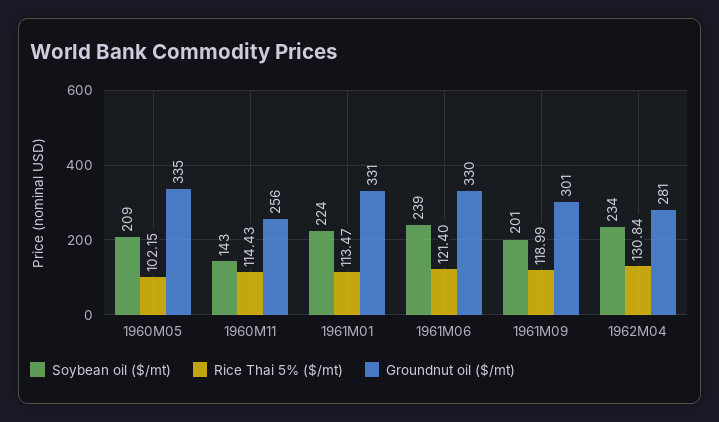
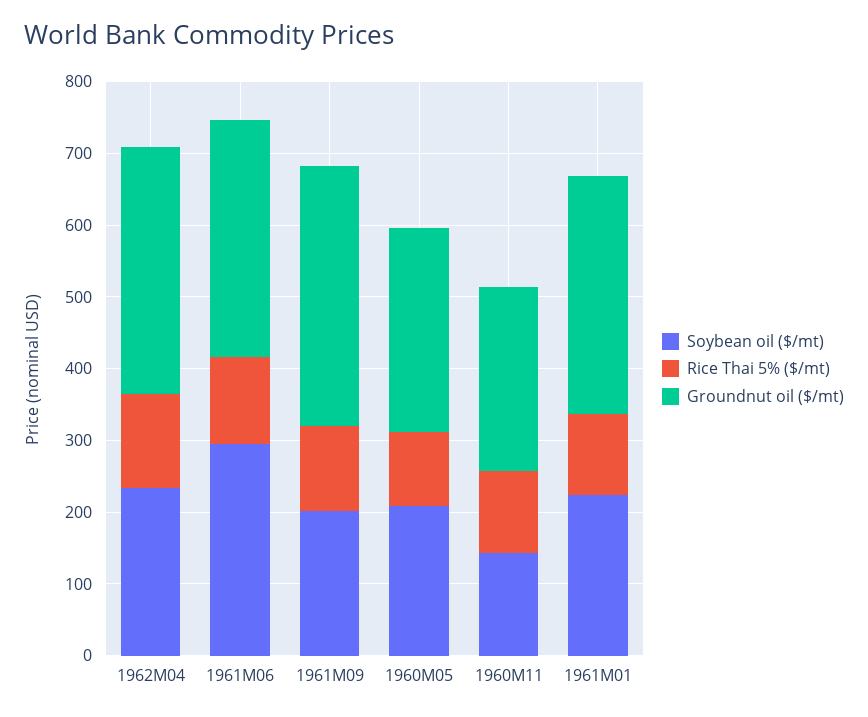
  {
    "Soybean oil ($/mt)": {
      "1960M05": 209,
      "1960M11": 143,
      "1961M01": 224,
-     "1961M06": 239,
+     "1961M06": 300,
      "1961M09": 201,
      "1962M04": 234
    },
    "Rice Thai 5% ($/mt)": {
      "1960M05": 102.15,
      "1960M11": 114.43,
      "1961M01": 113.47,
      "1961M06": 121.4,
      "1961M09": 118.99,
      "1962M04": 130.84
    },
    "Groundnut oil ($/mt)": {
-     "1960M05": 335,
+     "1960M05": 280,
      "1960M11": 256,
      "1961M01": 331,
      "1961M06": 330,
-     "1961M09": 301,
+     "1961M09": 360,
-     "1962M04": 281
+     "1962M04": 340
    }
  }

